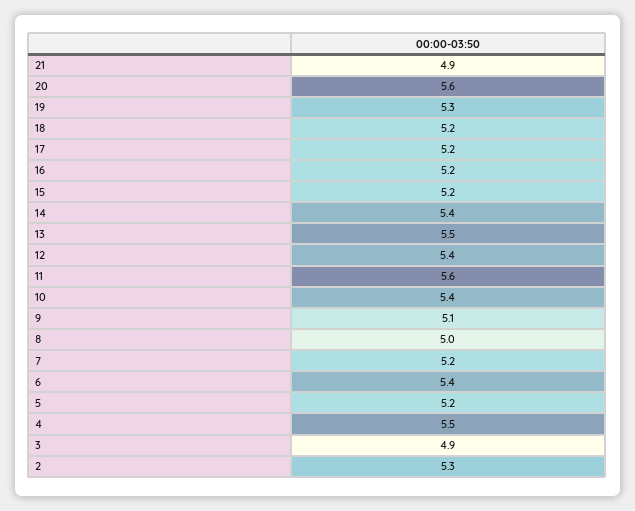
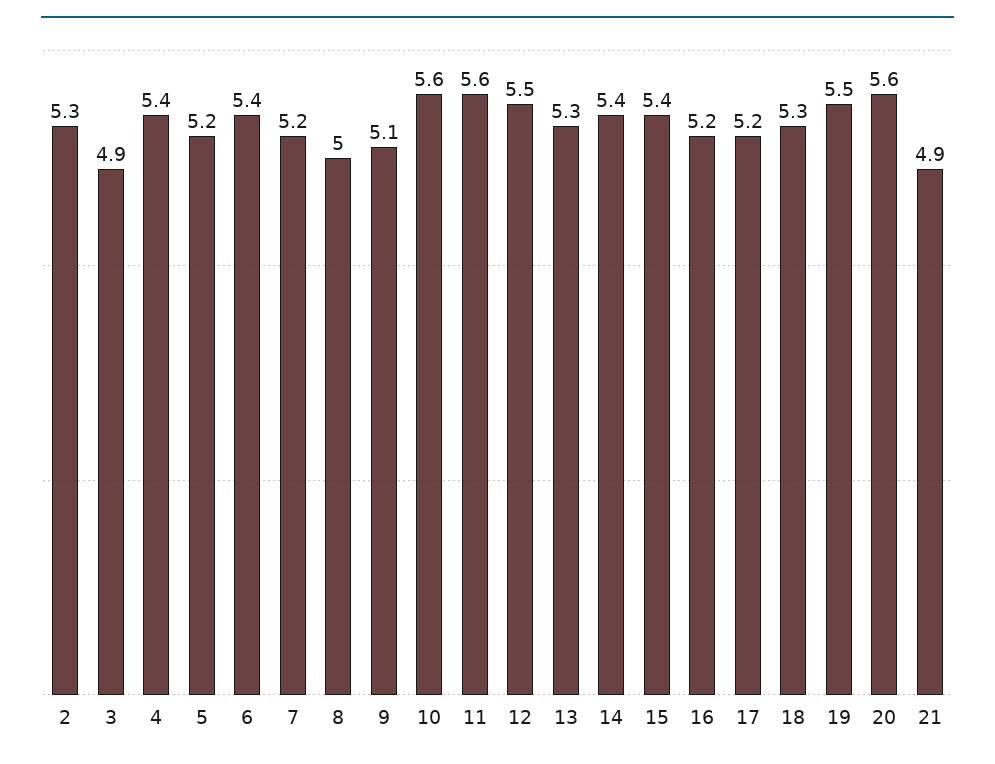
  {
    "21": 4.9,
    "20": 5.6,
-   "19": 5.3,
+   "19": 5.5,
-   "18": 5.2,
+   "18": 5.3,
    "17": 5.2,
    "16": 5.2,
-   "15": 5.2,
+   "15": 5.4,
    "14": 5.4,
-   "13": 5.5,
+   "13": 5.3,
-   "12": 5.4,
+   "12": 5.5,
    "11": 5.6,
-   "10": 5.4,
+   "10": 5.6,
    "9": 5.1,
    "8": 5,
    "7": 5.2,
    "6": 5.4,
    "5": 5.2,
-   "4": 5.5,
+   "4": 5.4,
    "3": 4.9,
    "2": 5.3
  }

